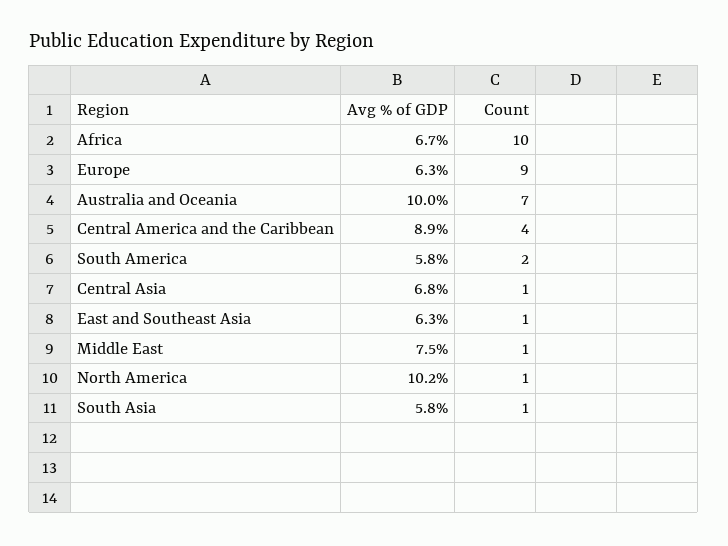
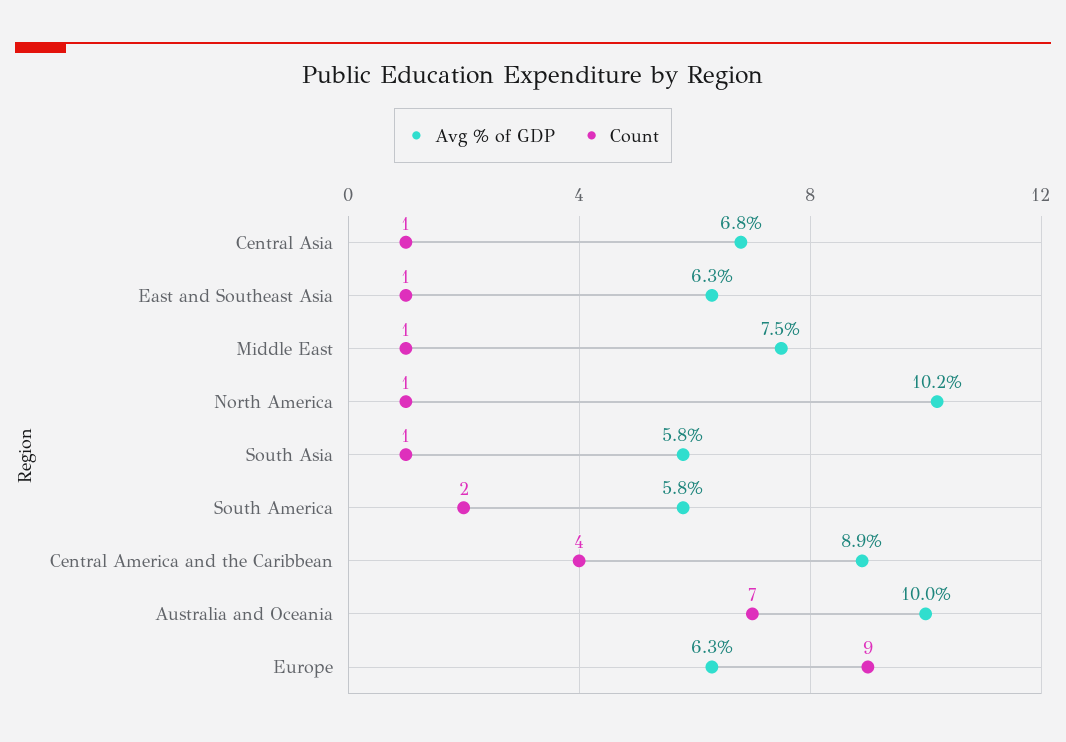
  {
    "Avg % of GDP": {
-     "Africa": 6.7,
      "Europe": 6.3,
      "Australia and Oceania": 10,
      "Central America and the Caribbean": 8.9,
      "South America": 5.8,
      "Central Asia": 6.8,
      "East and Southeast Asia": 6.3,
      "Middle East": 7.5,
      "North America": 10.2,
      "South Asia": 5.8
    },
    "Count": {
-     "Africa": 10,
      "Europe": 9,
      "Australia and Oceania": 7,
      "Central America and the Caribbean": 4,
      "South America": 2,
      "Central Asia": 1,
      "East and Southeast Asia": 1,
      "Middle East": 1,
      "North America": 1,
      "South Asia": 1
    }
  }

